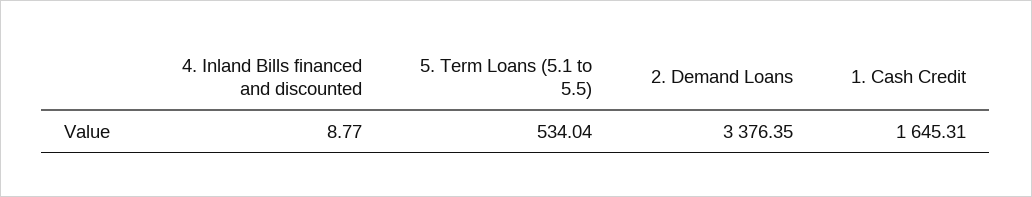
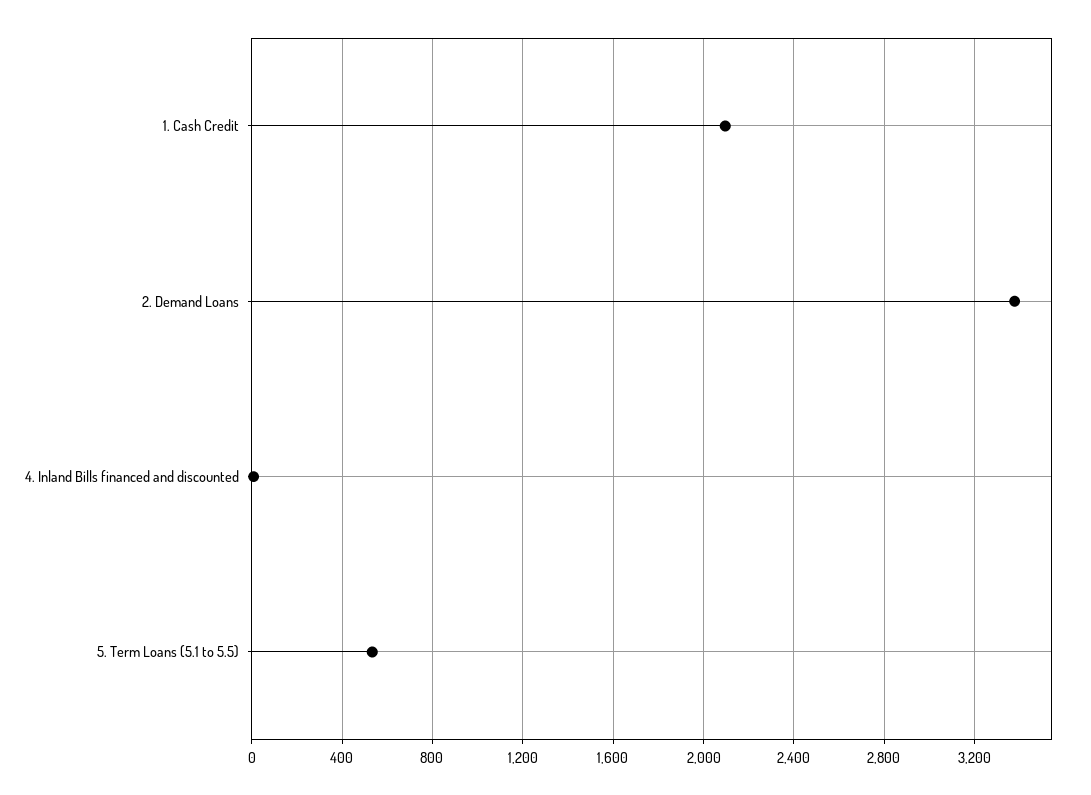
  {
    "4. Inland Bills financed and discounted": 8.77,
    "5. Term Loans (5.1 to 5.5)": 534.04,
    "2. Demand Loans": 3376.35,
-   "1. Cash Credit": 1645.31
+   "1. Cash Credit": 2100
  }

